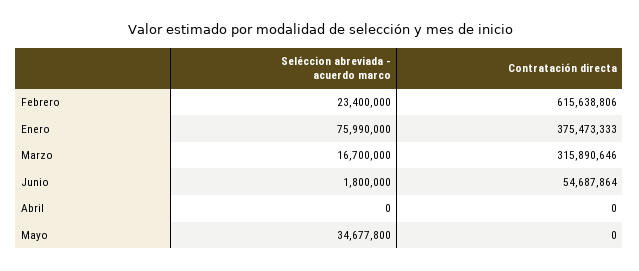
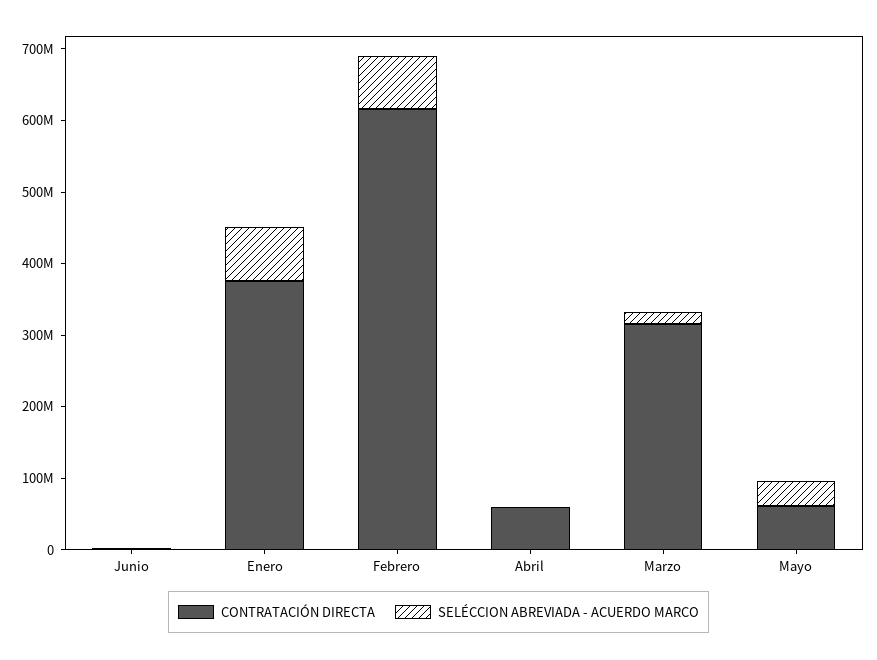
  {
    "Seléccion abreviada - acuerdo marco": {
-     "Febrero": 23400000,
+     "Febrero": 80000000,
      "Enero": 75990000,
      "Marzo": 16700000,
      "Junio": 1800000,
      "Abril": 0,
      "Mayo": 34677800
    },
    "Contratación directa": {
      "Febrero": 615638806,
      "Enero": 375473333,
      "Marzo": 315890646,
-     "Junio": 54687864,
+     "Junio": 0,
-     "Abril": 0,
+     "Abril": 60000000,
-     "Mayo": 0
+     "Mayo": 60000000
    }
  }

